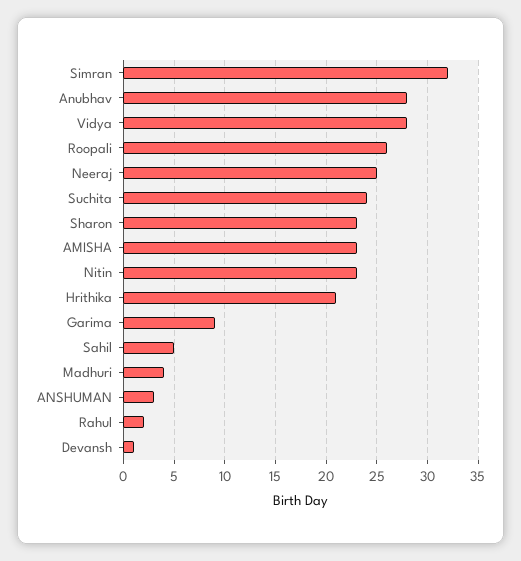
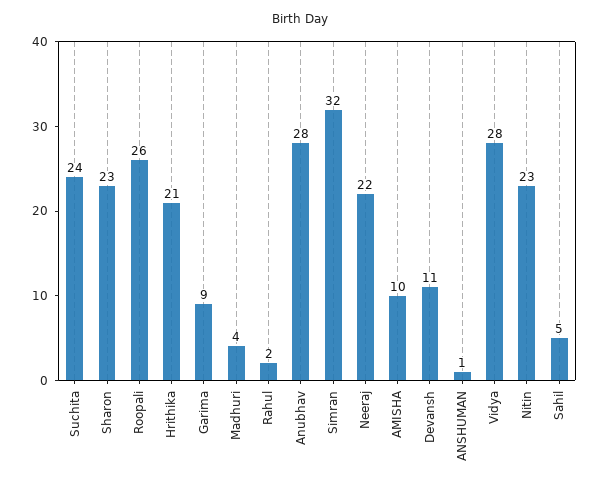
  {
    "Simran": 32,
    "Anubhav": 28,
    "Vidya": 28,
    "Roopali": 26,
-   "Neeraj": 25,
+   "Neeraj": 22,
    "Suchita": 24,
    "Sharon": 23,
-   "AMISHA": 23,
+   "AMISHA": 10,
    "Nitin": 23,
    "Hrithika": 21,
    "Garima": 9,
    "Sahil": 5,
    "Madhuri": 4,
-   "ANSHUMAN": 3,
+   "ANSHUMAN": 1,
    "Rahul": 2,
-   "Devansh": 1
+   "Devansh": 11
  }

